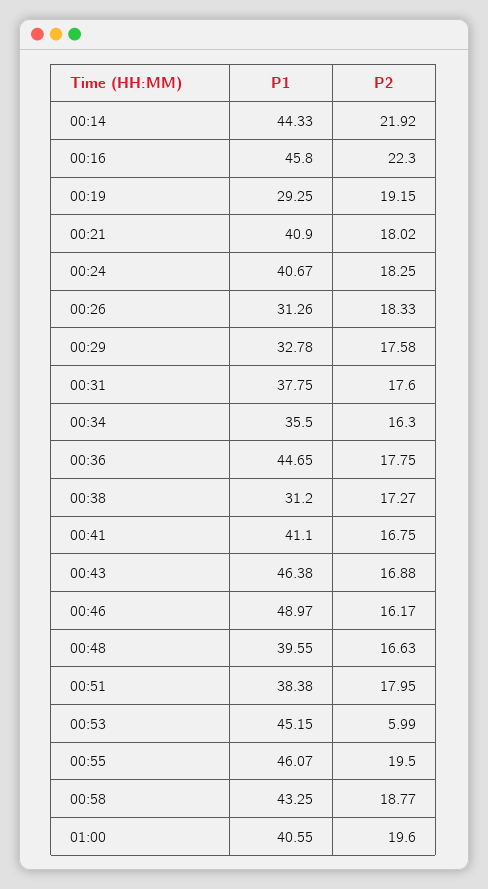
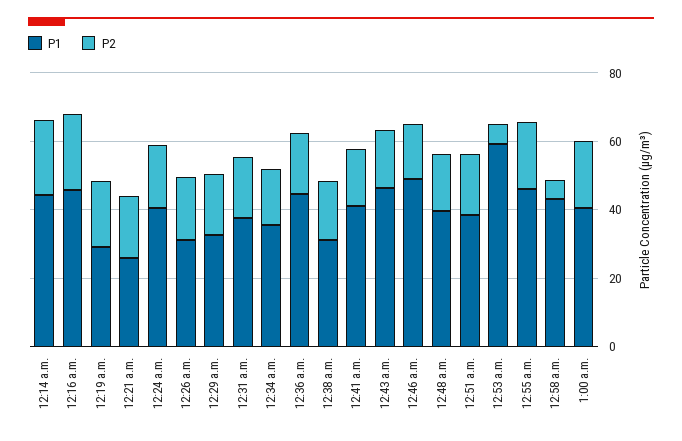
  {
    "P1": {
      "00:14": 44.33,
      "00:16": 45.8,
      "00:19": 29.25,
-     "00:21": 40.9,
+     "00:21": 25,
      "00:24": 40.67,
      "00:26": 31.26,
      "00:29": 32.78,
      "00:31": 37.75,
      "00:34": 35.5,
      "00:36": 44.65,
      "00:38": 31.2,
      "00:41": 41.1,
      "00:43": 46.38,
      "00:46": 48.97,
      "00:48": 39.55,
      "00:51": 38.38,
-     "00:53": 45.15,
+     "00:53": 60,
      "00:55": 46.07,
      "00:58": 43.25,
      "01:00": 40.55
    },
    "P2": {
      "00:14": 21.92,
      "00:16": 22.3,
      "00:19": 19.15,
      "00:21": 18.02,
      "00:24": 18.25,
      "00:26": 18.33,
      "00:29": 17.58,
      "00:31": 17.6,
      "00:34": 16.3,
      "00:36": 17.75,
      "00:38": 17.27,
      "00:41": 16.75,
      "00:43": 16.88,
      "00:46": 16.17,
      "00:48": 16.63,
      "00:51": 17.95,
      "00:53": 5.99,
      "00:55": 19.5,
-     "00:58": 18.77,
+     "00:58": 5,
      "01:00": 19.6
    }
  }

